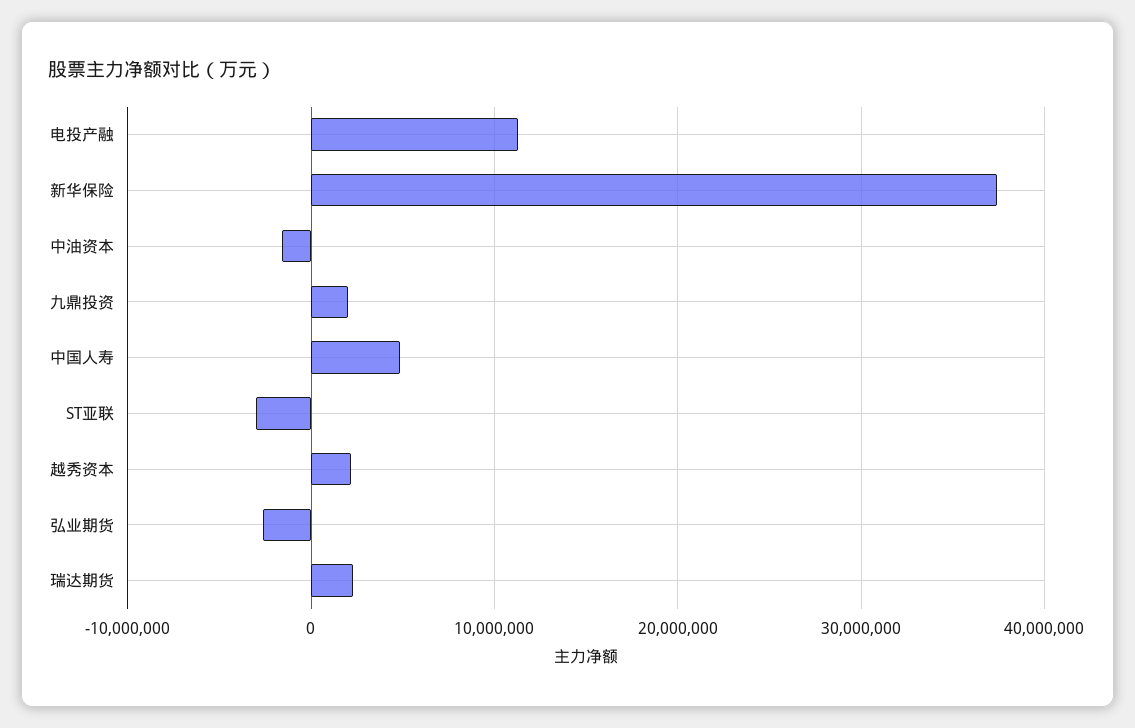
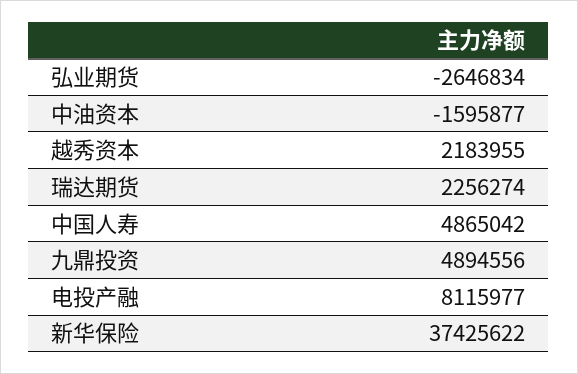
  {
-   "电投产融": 11000000,
+   "电投产融": 8115977,
    "新华保险": 37425622,
    "中油资本": -1595877,
-   "九鼎投资": 2000000,
+   "九鼎投资": 4894556,
    "中国人寿": 4865042,
-   "ST亚联": -3000000,
    "越秀资本": 2183955,
    "弘业期货": -2646834,
    "瑞达期货": 2256274
  }

